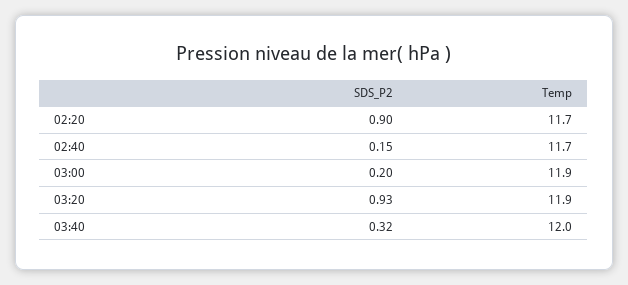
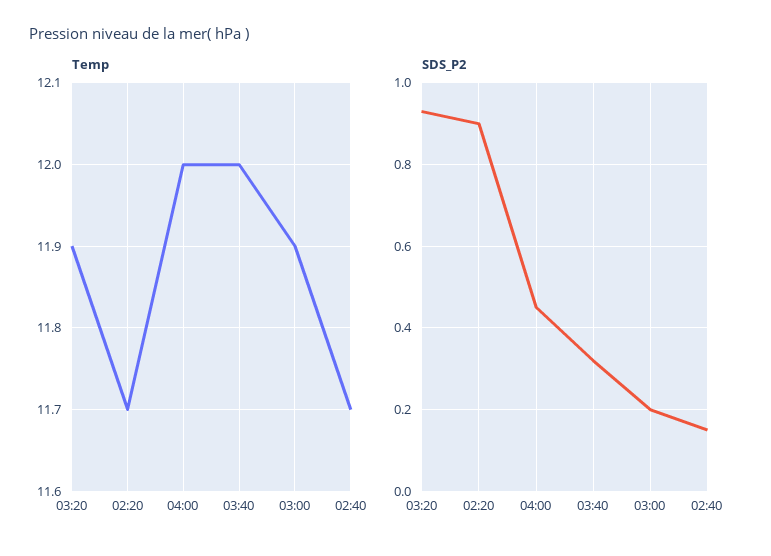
  {
    "SDS_P2": {
      "02:20": 0.9,
      "02:40": 0.15,
      "03:00": 0.2,
      "03:20": 0.93,
-     "03:40": 0.32
+     "03:40": 0.32,
+     "04:00": 0.45
    },
    "Temp": {
      "02:20": 11.7,
      "02:40": 11.7,
      "03:00": 11.9,
      "03:20": 11.9,
-     "03:40": 12
+     "03:40": 12,
+     "04:00": 12
    }
  }

